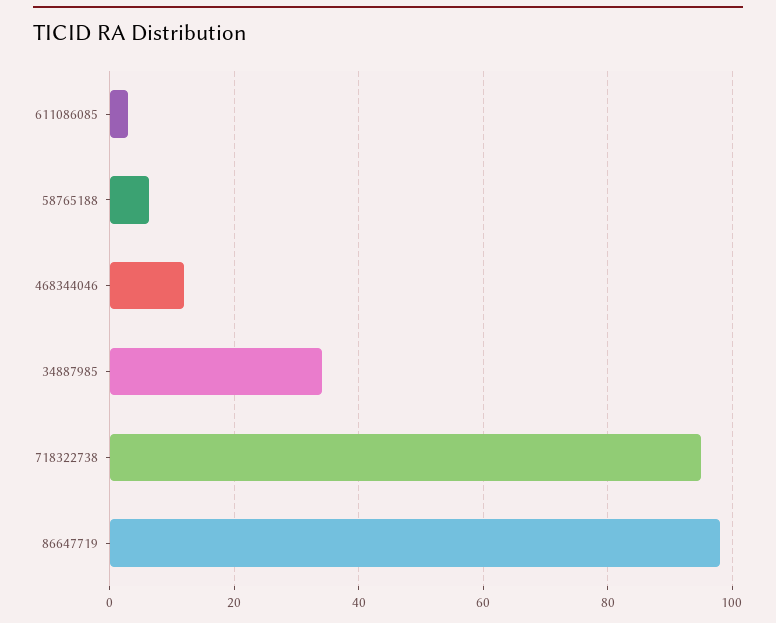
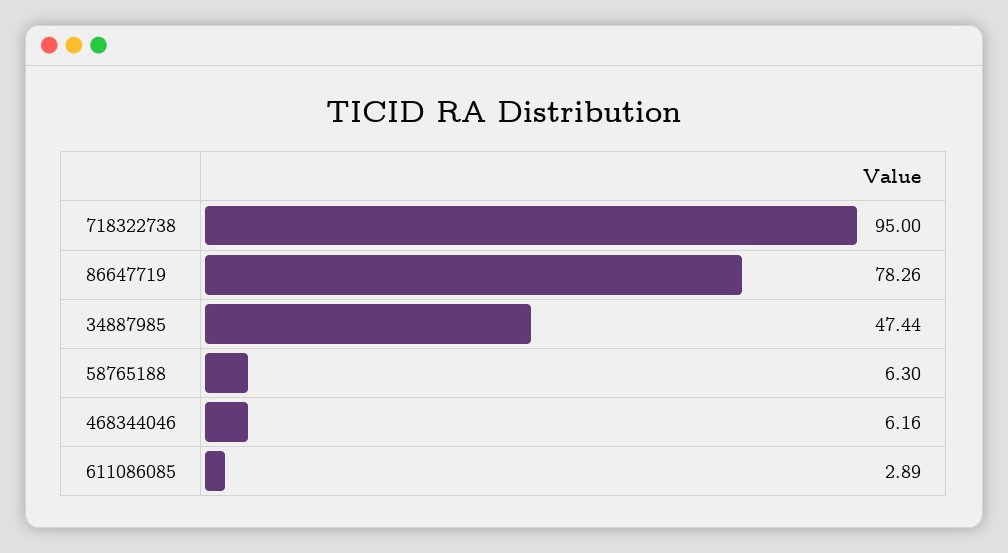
  {
    "611086085": 2.89,
    "58765188": 6.3,
-   "468344046": 12,
+   "468344046": 6.16,
-   "34887985": 34,
+   "34887985": 47.44,
    "718322738": 95,
-   "86647719": 98
+   "86647719": 78.26
  }

